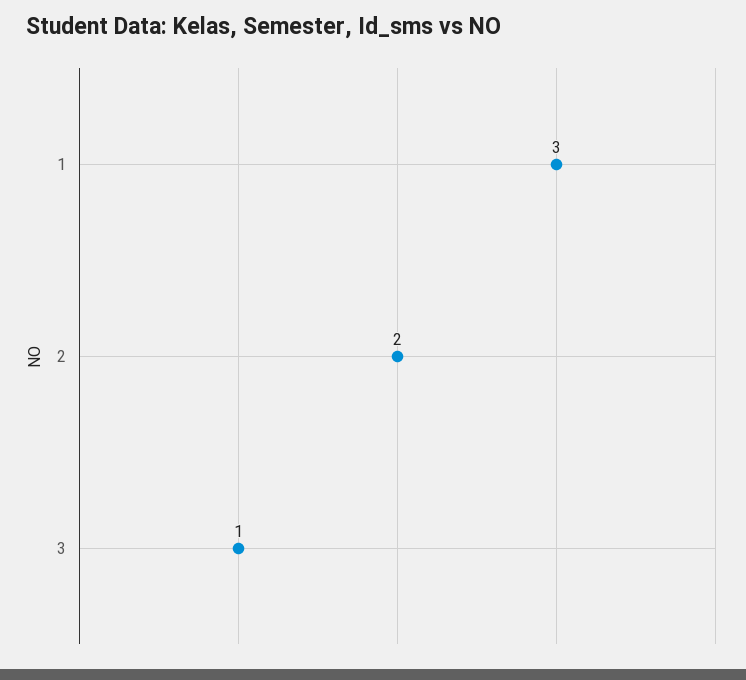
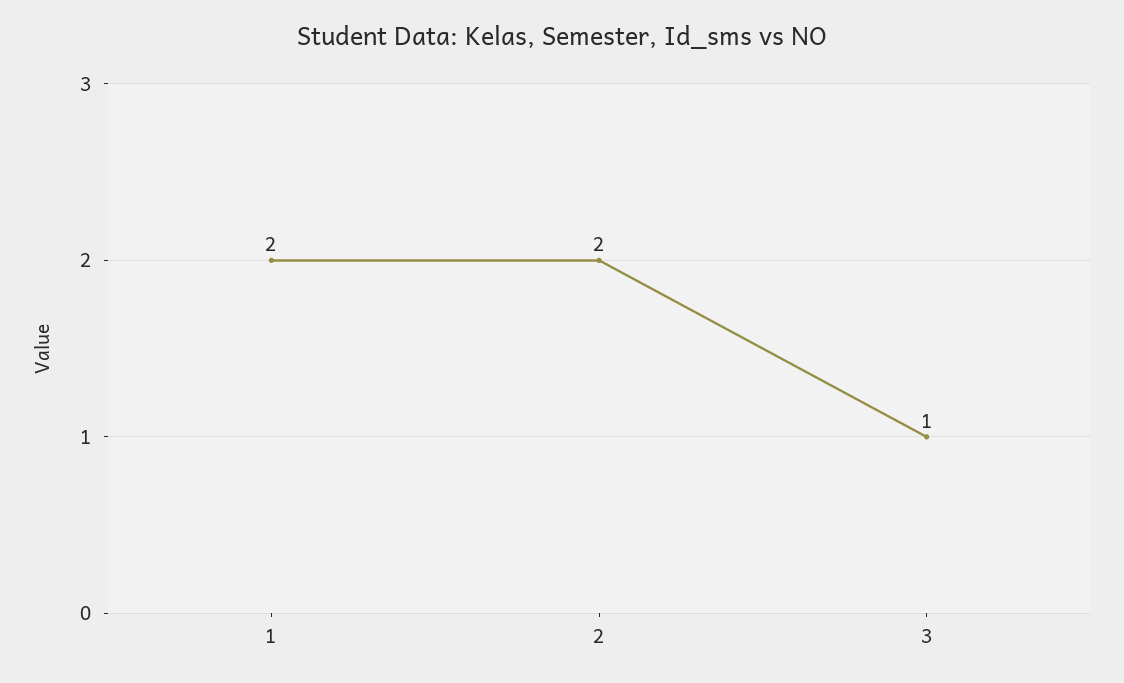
  {
-   "1": 3,
+   "1": 2,
    "2": 2,
    "3": 1
  }

